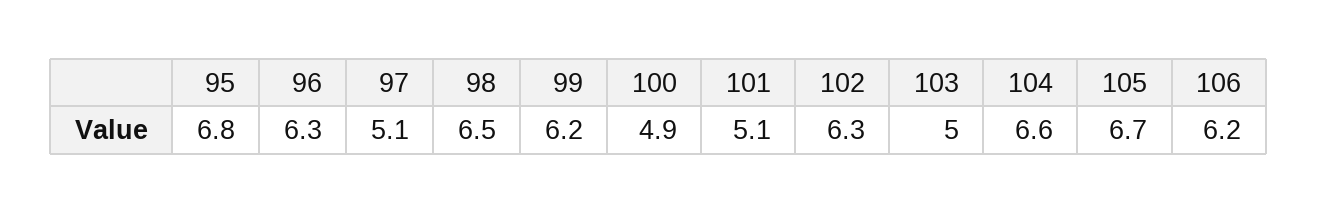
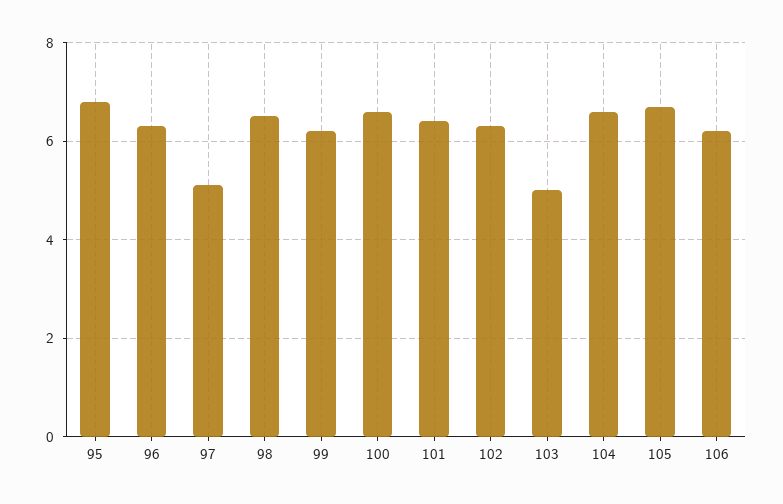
  {
    "95": 6.8,
    "96": 6.3,
    "97": 5.1,
    "98": 6.5,
    "99": 6.2,
-   "100": 4.9,
+   "100": 6.5,
-   "101": 5.1,
+   "101": 6.5,
    "102": 6.3,
    "103": 5,
    "104": 6.6,
    "105": 6.7,
    "106": 6.2
  }

